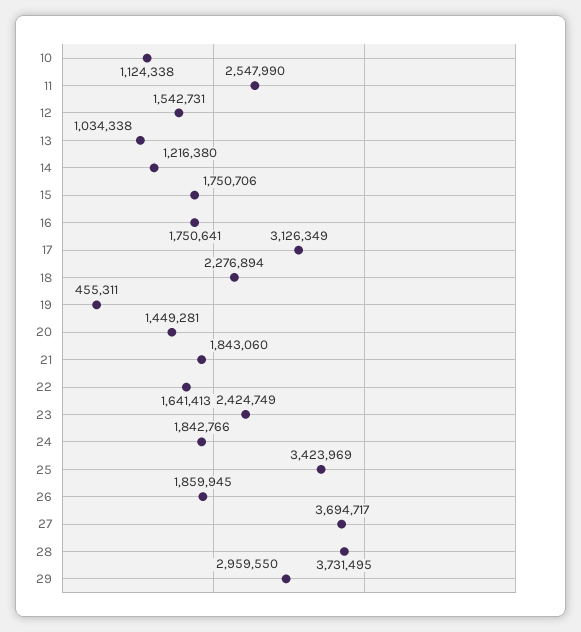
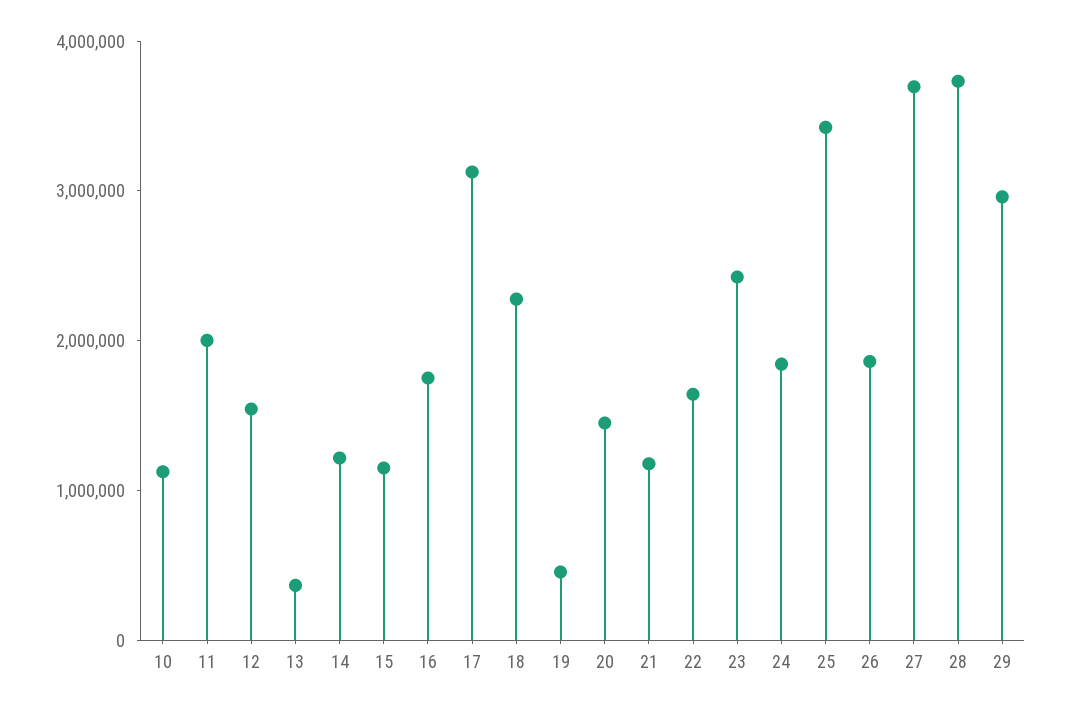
  {
    "10": 1124338,
-   "11": 2547990,
+   "11": 2000000,
    "12": 1542731,
-   "13": 1034338,
+   "13": 400000,
    "14": 1216380,
-   "15": 1750706,
+   "15": 1200000,
    "16": 1750641,
    "17": 3126349,
    "18": 2276894,
    "19": 455311,
    "20": 1449281,
-   "21": 1843060,
+   "21": 1200000,
    "22": 1641413,
    "23": 2424749,
    "24": 1842766,
    "25": 3423969,
    "26": 1859945,
    "27": 3694717,
    "28": 3731495,
    "29": 2959550
  }

